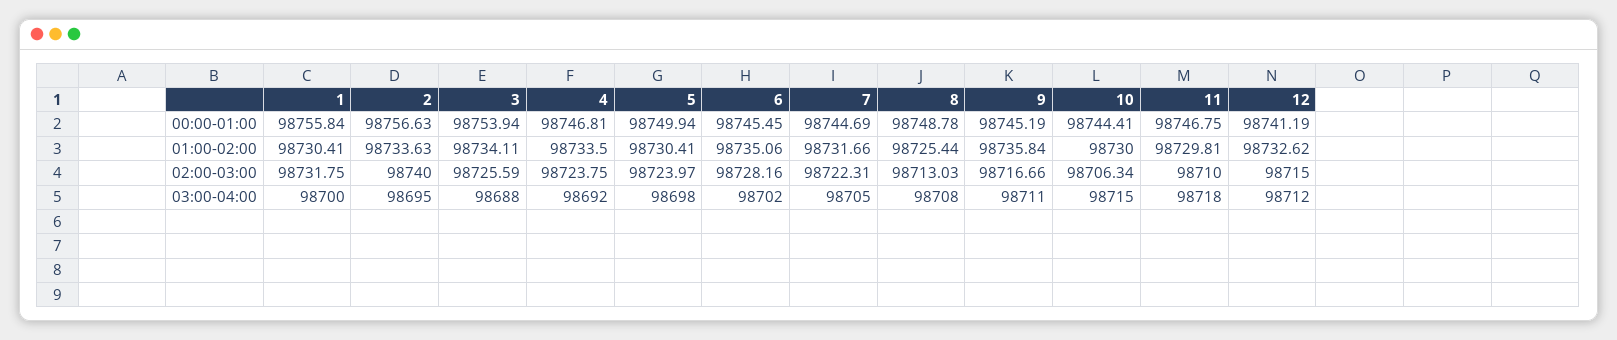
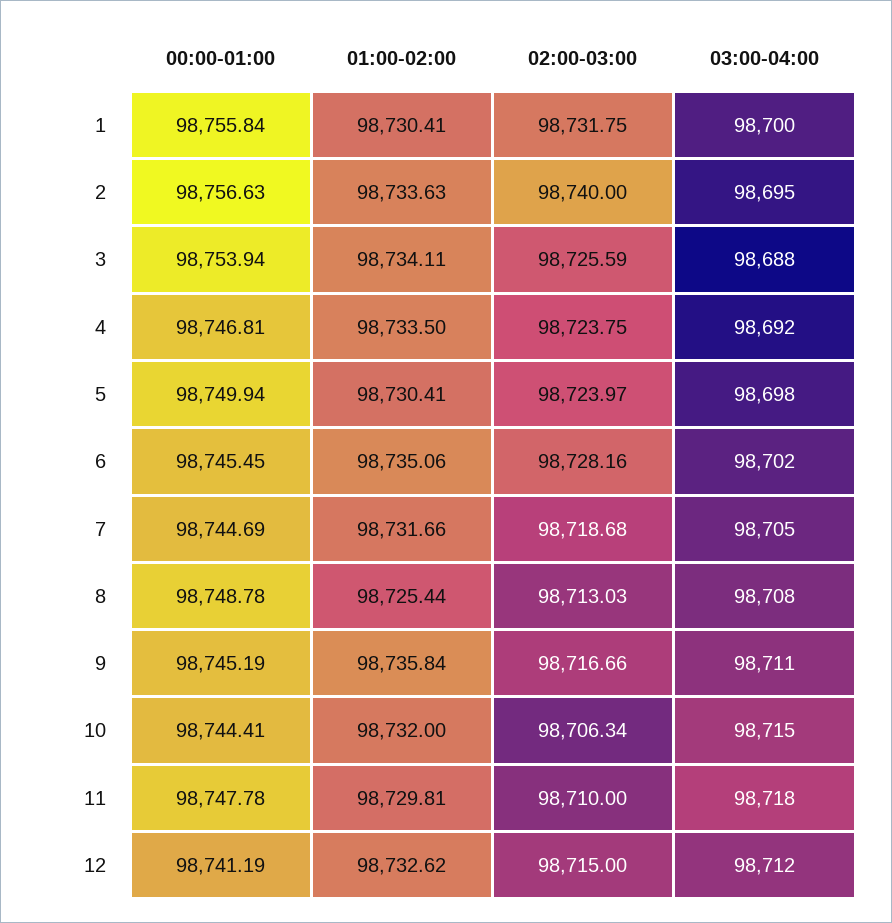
  {
    "1": {
      "00:00-01:00": 98755.84,
      "01:00-02:00": 98730.41,
      "02:00-03:00": 98731.75,
      "03:00-04:00": 98700
    },
    "2": {
      "00:00-01:00": 98756.63,
      "01:00-02:00": 98733.63,
      "02:00-03:00": 98740,
      "03:00-04:00": 98695
    },
    "3": {
      "00:00-01:00": 98753.94,
      "01:00-02:00": 98734.11,
      "02:00-03:00": 98725.59,
      "03:00-04:00": 98688
    },
    "4": {
      "00:00-01:00": 98746.81,
      "01:00-02:00": 98733.5,
      "02:00-03:00": 98723.75,
      "03:00-04:00": 98692
    },
    "5": {
      "00:00-01:00": 98749.94,
      "01:00-02:00": 98730.41,
      "02:00-03:00": 98723.97,
      "03:00-04:00": 98698
    },
    "6": {
      "00:00-01:00": 98745.45,
      "01:00-02:00": 98735.06,
      "02:00-03:00": 98728.16,
      "03:00-04:00": 98702
    },
    "7": {
      "00:00-01:00": 98744.69,
      "01:00-02:00": 98731.66,
-     "02:00-03:00": 98722.31,
+     "02:00-03:00": 98718.68,
      "03:00-04:00": 98705
    },
    "8": {
      "00:00-01:00": 98748.78,
      "01:00-02:00": 98725.44,
      "02:00-03:00": 98713.03,
      "03:00-04:00": 98708
    },
    "9": {
      "00:00-01:00": 98745.19,
      "01:00-02:00": 98735.84,
      "02:00-03:00": 98716.66,
      "03:00-04:00": 98711
    },
    "10": {
      "00:00-01:00": 98744.41,
-     "01:00-02:00": 98730,
+     "01:00-02:00": 98732,
      "02:00-03:00": 98706.34,
      "03:00-04:00": 98715
    },
    "11": {
-     "00:00-01:00": 98746.75,
+     "00:00-01:00": 98747.78,
      "01:00-02:00": 98729.81,
      "02:00-03:00": 98710,
      "03:00-04:00": 98718
    },
    "12": {
      "00:00-01:00": 98741.19,
      "01:00-02:00": 98732.62,
      "02:00-03:00": 98715,
      "03:00-04:00": 98712
    }
  }

